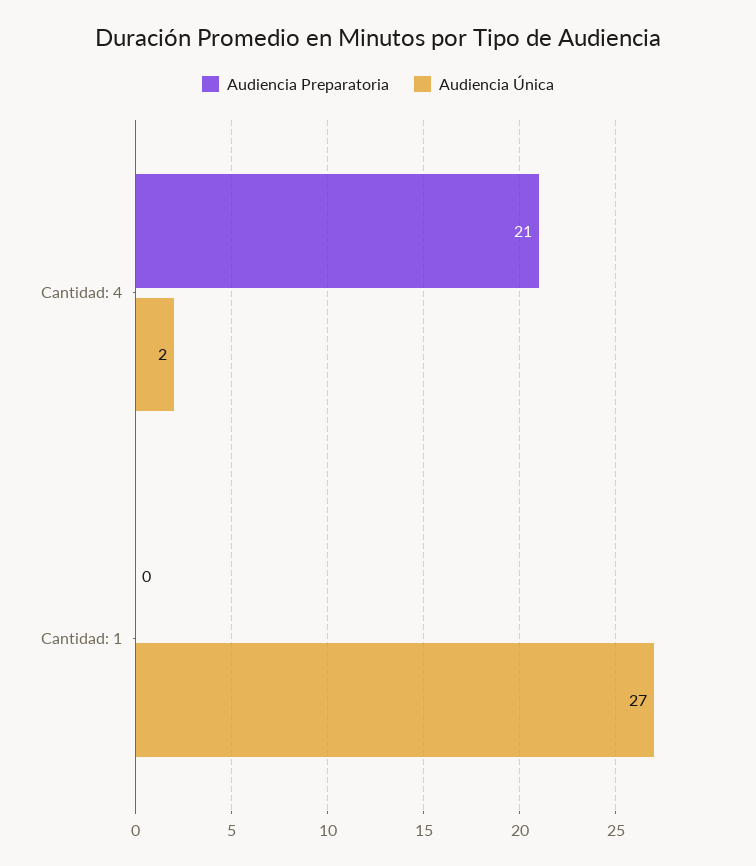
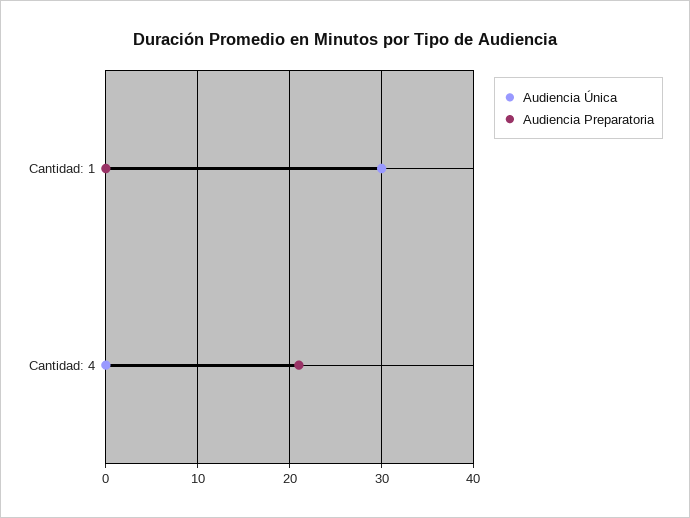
  {
    "Audiencia Preparatoria": {
      "Cantidad: 4": 21,
      "Cantidad: 1": 0
    },
    "Audiencia Única": {
-     "Cantidad: 4": 2,
+     "Cantidad: 4": 0,
-     "Cantidad: 1": 27
+     "Cantidad: 1": 30
    }
  }

